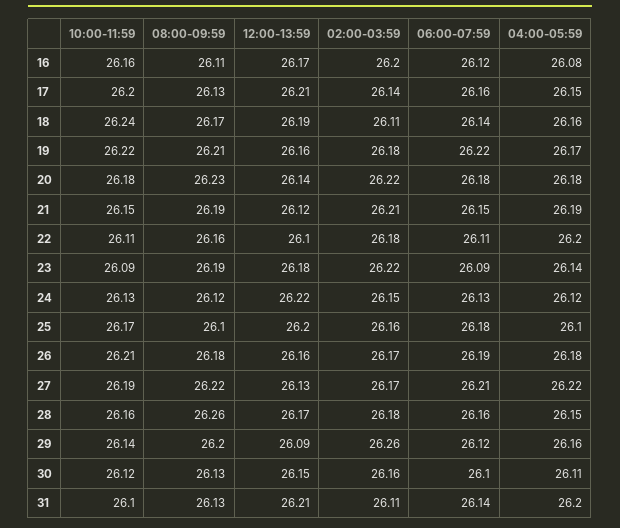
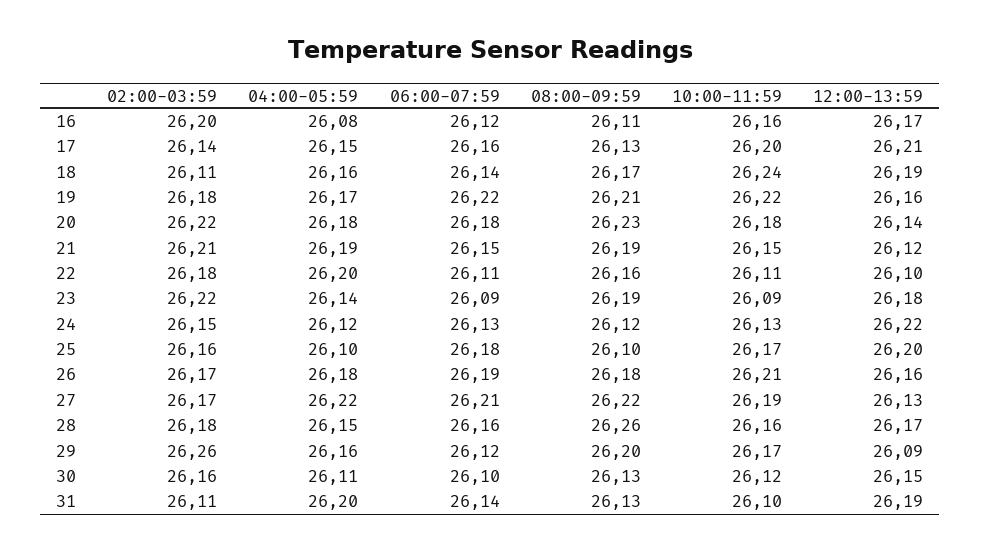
  {
    "10:00-11:59": {
      "16": 26.16,
      "17": 26.2,
      "18": 26.24,
      "19": 26.22,
      "20": 26.18,
      "21": 26.15,
      "22": 26.11,
      "23": 26.09,
      "24": 26.13,
      "25": 26.17,
      "26": 26.21,
      "27": 26.19,
      "28": 26.16,
-     "29": 26.14,
+     "29": 26.17,
      "30": 26.12,
      "31": 26.1
    },
    "08:00-09:59": {
      "16": 26.11,
      "17": 26.13,
      "18": 26.17,
      "19": 26.21,
      "20": 26.23,
      "21": 26.19,
      "22": 26.16,
      "23": 26.19,
      "24": 26.12,
      "25": 26.1,
      "26": 26.18,
      "27": 26.22,
      "28": 26.26,
      "29": 26.2,
      "30": 26.13,
      "31": 26.13
    },
    "12:00-13:59": {
      "16": 26.17,
      "17": 26.21,
      "18": 26.19,
      "19": 26.16,
      "20": 26.14,
      "21": 26.12,
      "22": 26.1,
      "23": 26.18,
      "24": 26.22,
      "25": 26.2,
      "26": 26.16,
      "27": 26.13,
      "28": 26.17,
      "29": 26.09,
      "30": 26.15,
-     "31": 26.21
+     "31": 26.19
    },
    "02:00-03:59": {
      "16": 26.2,
      "17": 26.14,
      "18": 26.11,
      "19": 26.18,
      "20": 26.22,
      "21": 26.21,
      "22": 26.18,
      "23": 26.22,
      "24": 26.15,
      "25": 26.16,
      "26": 26.17,
      "27": 26.17,
      "28": 26.18,
      "29": 26.26,
      "30": 26.16,
      "31": 26.11
    },
    "06:00-07:59": {
      "16": 26.12,
      "17": 26.16,
      "18": 26.14,
      "19": 26.22,
      "20": 26.18,
      "21": 26.15,
      "22": 26.11,
      "23": 26.09,
      "24": 26.13,
      "25": 26.18,
      "26": 26.19,
      "27": 26.21,
      "28": 26.16,
      "29": 26.12,
      "30": 26.1,
      "31": 26.14
    },
    "04:00-05:59": {
      "16": 26.08,
      "17": 26.15,
      "18": 26.16,
      "19": 26.17,
      "20": 26.18,
      "21": 26.19,
      "22": 26.2,
      "23": 26.14,
      "24": 26.12,
      "25": 26.1,
      "26": 26.18,
      "27": 26.22,
      "28": 26.15,
      "29": 26.16,
      "30": 26.11,
      "31": 26.2
    }
  }

